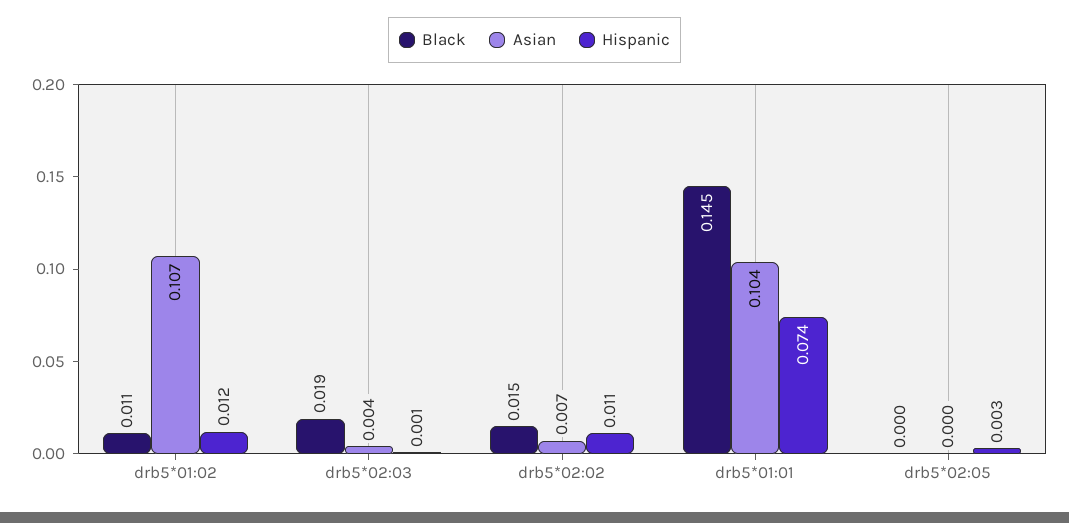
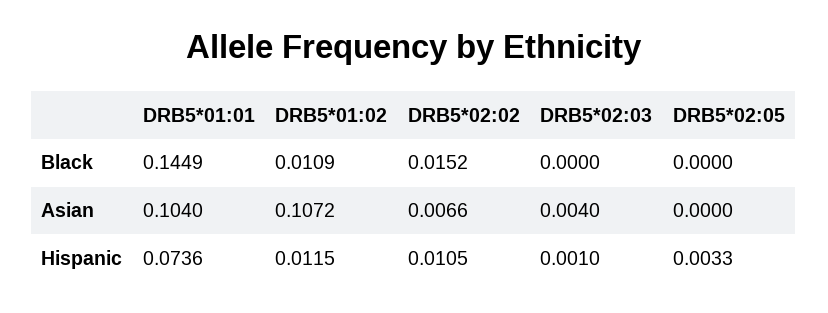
  {
    "Black": {
      "drb5*01:02": 0.0109,
-     "drb5*02:03": 0.019,
+     "drb5*02:03": 0,
      "drb5*02:02": 0.0152,
      "drb5*01:01": 0.1449,
      "drb5*02:05": 0
    },
    "Asian": {
      "drb5*01:02": 0.1072,
      "drb5*02:03": 0.004,
      "drb5*02:02": 0.0066,
      "drb5*01:01": 0.104,
      "drb5*02:05": 0
    },
    "Hispanic": {
      "drb5*01:02": 0.0115,
      "drb5*02:03": 0.001,
      "drb5*02:02": 0.0105,
      "drb5*01:01": 0.0736,
      "drb5*02:05": 0.0033
    }
  }

